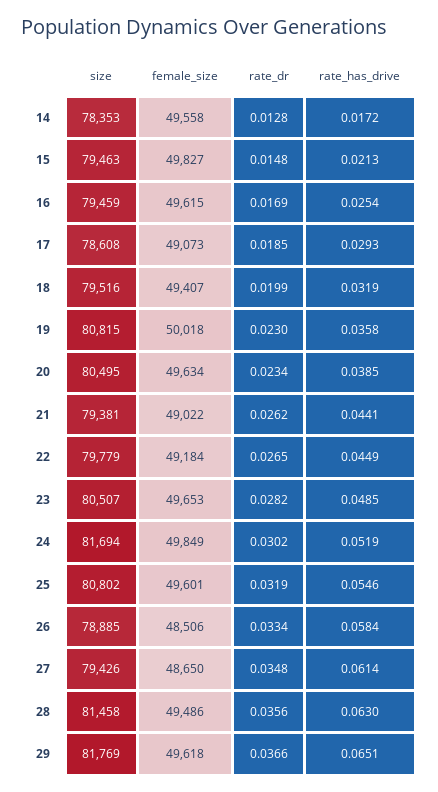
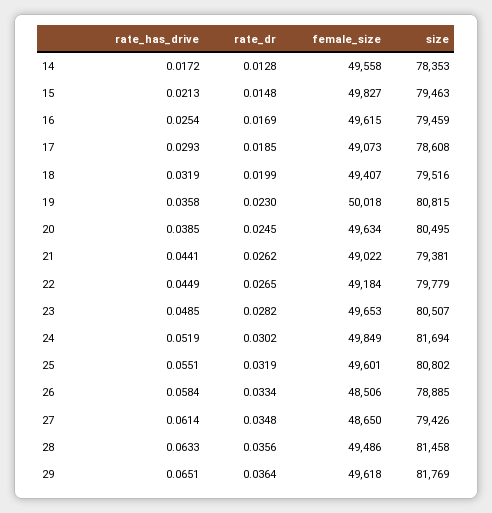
  {
    "size": {
      "14": 78353,
      "15": 79463,
      "16": 79459,
      "17": 78608,
      "18": 79516,
      "19": 80815,
      "20": 80495,
      "21": 79381,
      "22": 79779,
      "23": 80507,
      "24": 81694,
      "25": 80802,
      "26": 78885,
      "27": 79426,
      "28": 81458,
      "29": 81769
    },
    "female_size": {
      "14": 49558,
      "15": 49827,
      "16": 49615,
      "17": 49073,
      "18": 49407,
      "19": 50018,
      "20": 49634,
      "21": 49022,
      "22": 49184,
      "23": 49653,
      "24": 49849,
      "25": 49601,
      "26": 48506,
      "27": 48650,
      "28": 49486,
      "29": 49618
    },
    "rate_dr": {
      "14": 0.0128,
      "15": 0.0148,
      "16": 0.0169,
      "17": 0.0185,
      "18": 0.0199,
      "19": 0.023,
-     "20": 0.0234,
+     "20": 0.0245,
      "21": 0.0262,
      "22": 0.0265,
      "23": 0.0282,
      "24": 0.0302,
      "25": 0.0319,
      "26": 0.0334,
      "27": 0.0348,
      "28": 0.0356,
-     "29": 0.0366
+     "29": 0.0364
    },
    "rate_has_drive": {
      "14": 0.0172,
      "15": 0.0213,
      "16": 0.0254,
      "17": 0.0293,
      "18": 0.0319,
      "19": 0.0358,
      "20": 0.0385,
      "21": 0.0441,
      "22": 0.0449,
      "23": 0.0485,
      "24": 0.0519,
-     "25": 0.0546,
+     "25": 0.0551,
      "26": 0.0584,
      "27": 0.0614,
-     "28": 0.063,
+     "28": 0.0633,
      "29": 0.0651
    }
  }

